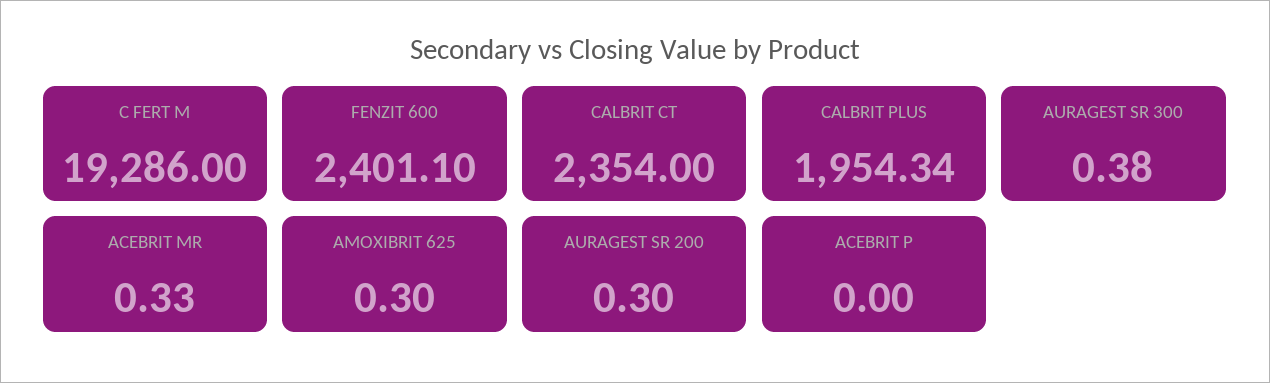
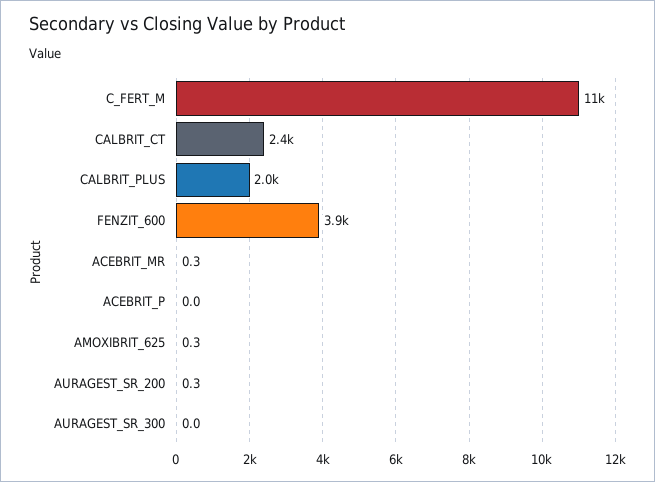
  {
-   "C FERT M": 19286,
+   "C FERT M": 11000,
-   "FENZIT 600": 2401.1,
+   "FENZIT 600": 3900,
    "CALBRIT CT": 2354,
    "CALBRIT PLUS": 1954.34,
-   "AURAGEST SR 300": 0.38,
+   "AURAGEST SR 300": 0,
    "ACEBRIT MR": 0.33,
    "AMOXIBRIT 625": 0.3,
    "AURAGEST SR 200": 0.3,
    "ACEBRIT P": 0
  }

